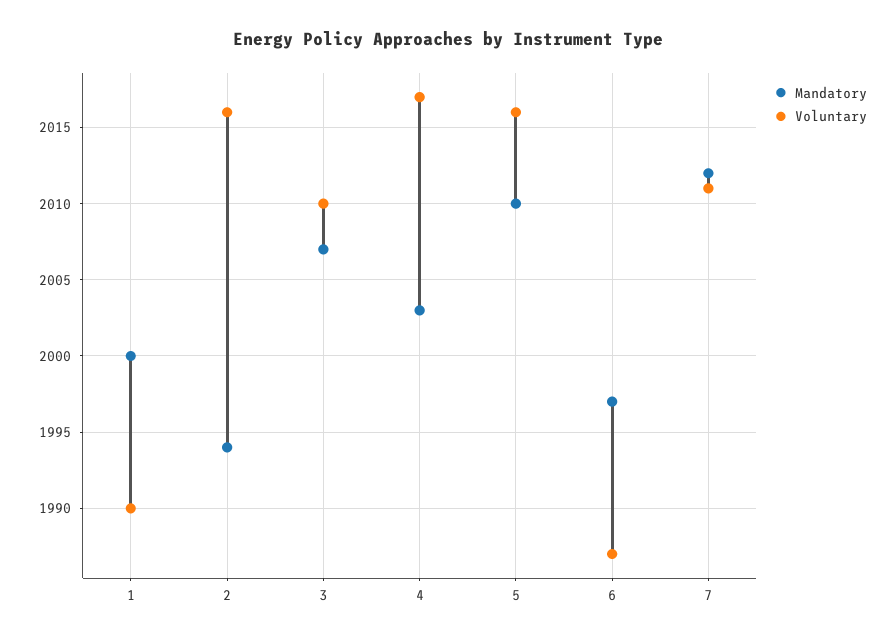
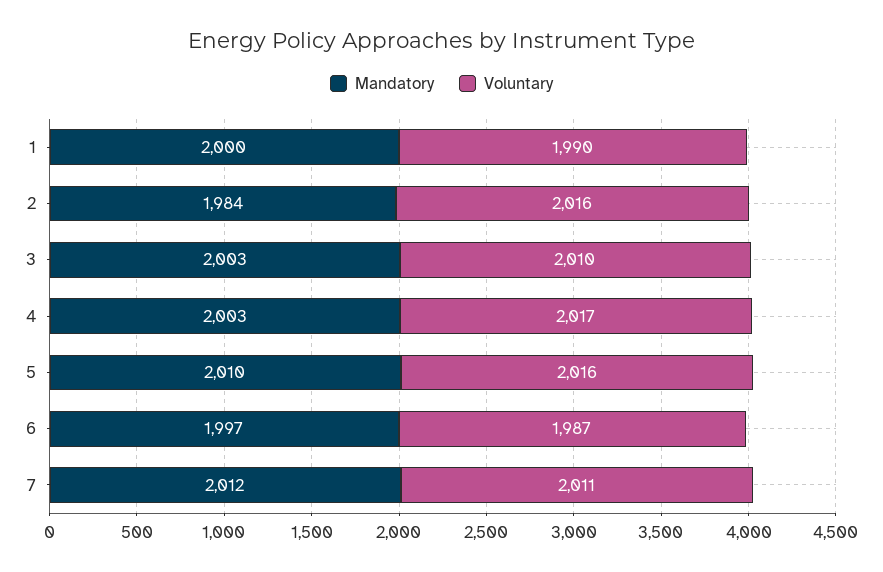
  {
    "Mandatory": {
      "1": 2000,
-     "2": 1994,
+     "2": 1984,
-     "3": 2007,
+     "3": 2003,
      "4": 2003,
      "5": 2010,
      "6": 1997,
      "7": 2012
    },
    "Voluntary": {
      "1": 1990,
      "2": 2016,
      "3": 2010,
      "4": 2017,
      "5": 2016,
      "6": 1987,
      "7": 2011
    }
  }

